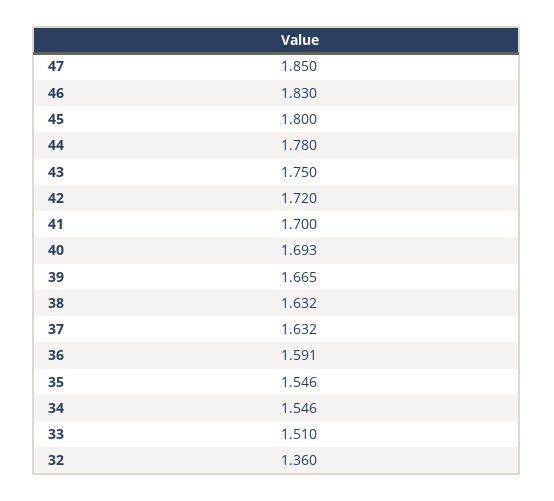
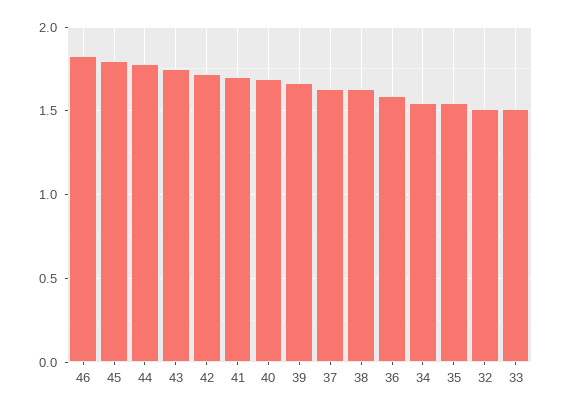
  {
-   "47": 1.85,
    "46": 1.83,
    "45": 1.8,
    "44": 1.78,
    "43": 1.75,
    "42": 1.72,
    "41": 1.7,
    "40": 1.693,
    "39": 1.665,
    "38": 1.632,
    "37": 1.632,
    "36": 1.591,
    "35": 1.546,
    "34": 1.546,
    "33": 1.51,
-   "32": 1.36
+   "32": 1.5
  }

